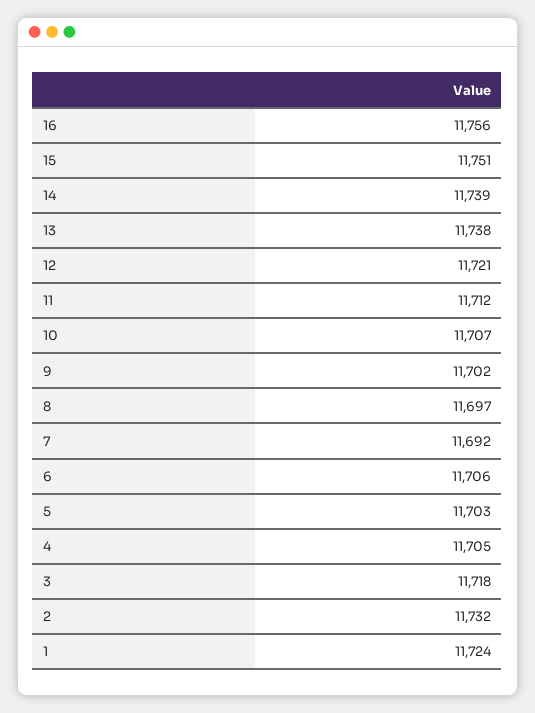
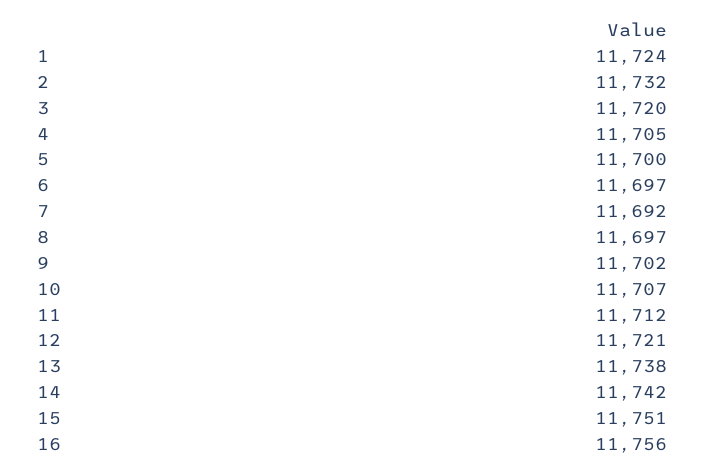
  {
    "16": 11756,
    "15": 11751,
-   "14": 11739,
+   "14": 11742,
    "13": 11738,
    "12": 11721,
    "11": 11712,
    "10": 11707,
    "9": 11702,
    "8": 11697,
    "7": 11692,
-   "6": 11706,
+   "6": 11697,
-   "5": 11703,
+   "5": 11700,
    "4": 11705,
-   "3": 11718,
+   "3": 11720,
    "2": 11732,
    "1": 11724
  }

